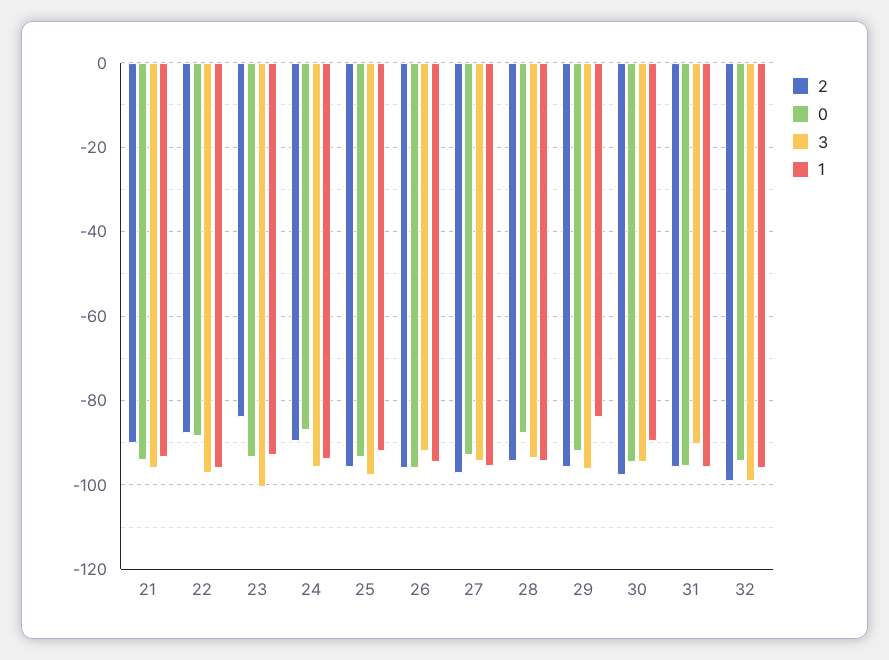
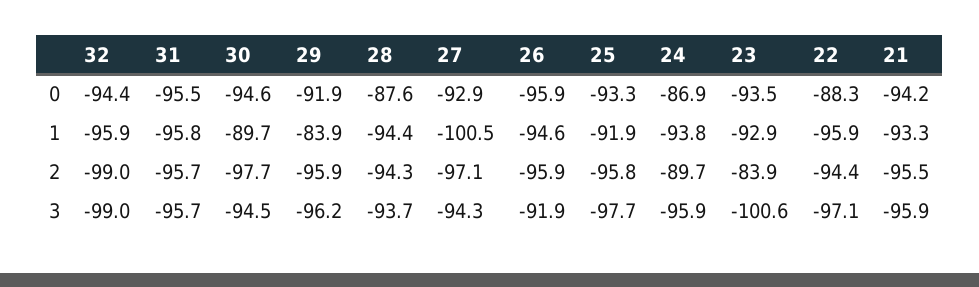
  {
    "2": {
-     "21": -90,
+     "21": -95.5,
-     "22": -88,
+     "22": -94.4,
      "23": -83.9,
      "24": -89.7,
      "25": -95.8,
      "26": -95.9,
      "27": -97.1,
      "28": -94.3,
      "29": -95.9,
      "30": -97.7,
      "31": -95.7,
      "32": -99
    },
    "0": {
      "21": -94.2,
      "22": -88.3,
      "23": -93.5,
      "24": -86.9,
      "25": -93.3,
      "26": -95.9,
      "27": -92.9,
      "28": -87.6,
      "29": -91.9,
      "30": -94.6,
      "31": -95.5,
      "32": -94.4
    },
    "3": {
      "21": -95.9,
      "22": -97.1,
      "23": -100.6,
      "24": -95.9,
      "25": -97.7,
      "26": -91.9,
      "27": -94.3,
      "28": -93.7,
      "29": -96.2,
      "30": -94.5,
-     "31": -90,
+     "31": -95.7,
      "32": -99
    },
    "1": {
      "21": -93.3,
      "22": -95.9,
      "23": -92.9,
      "24": -93.8,
      "25": -91.9,
      "26": -94.6,
-     "27": -96,
+     "27": -100.5,
      "28": -94.4,
      "29": -83.9,
      "30": -89.7,
      "31": -95.8,
      "32": -95.9
    }
  }

